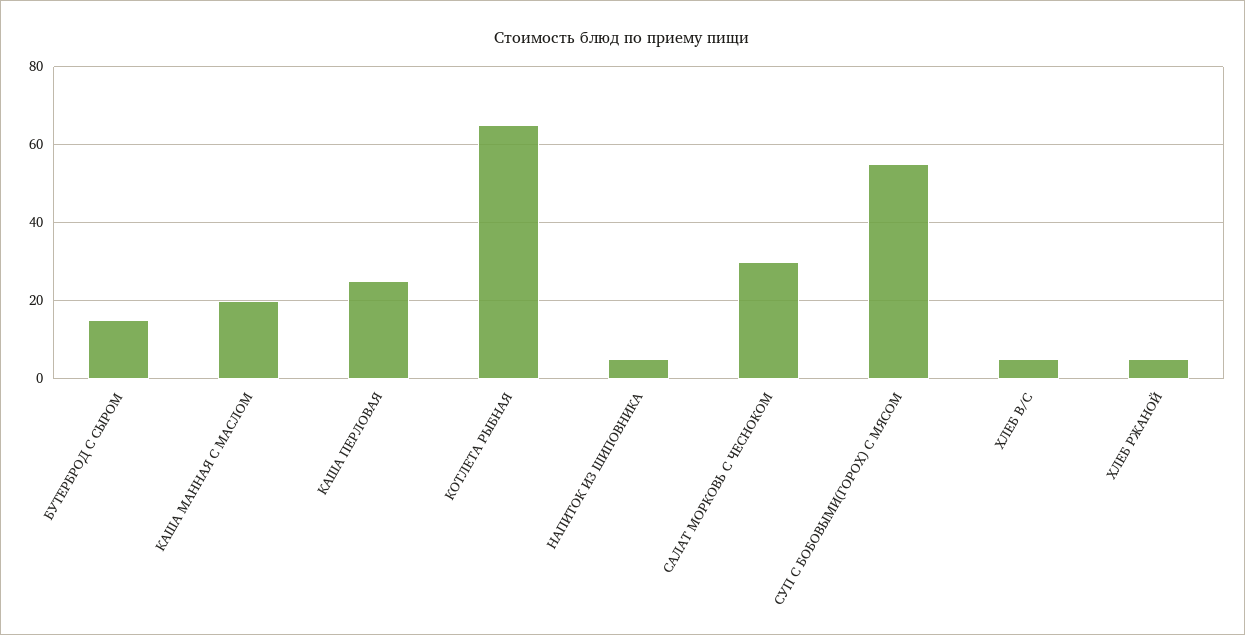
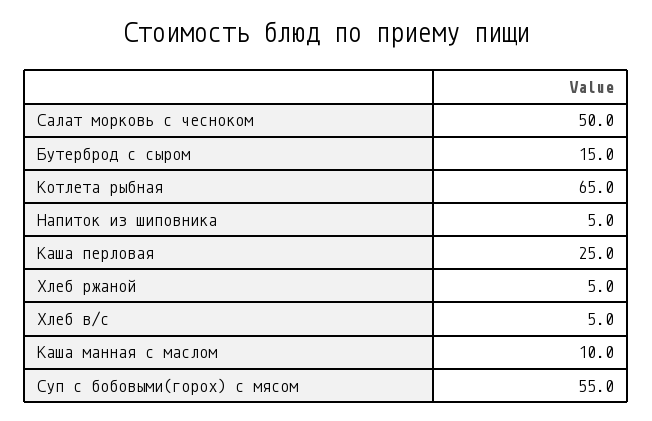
  {
    "БУТЕРБРОД С СЫРОМ": 15,
-   "КАША МАННАЯ С МАСЛОМ": 20,
+   "КАША МАННАЯ С МАСЛОМ": 10,
    "КАША ПЕРЛОВАЯ": 25,
    "КОТЛЕТА РЫБНАЯ": 65,
    "НАПИТОК ИЗ ШИПОВНИКА": 5,
-   "САЛАТ МОРКОВЬ С ЧЕСНОКОМ": 30,
+   "САЛАТ МОРКОВЬ С ЧЕСНОКОМ": 50,
    "СУП С БОБОВЫМИ(ГОРОХ) С МЯСОМ": 55,
    "ХЛЕБ В/С": 5,
    "ХЛЕБ РЖАНОЙ": 5
  }

